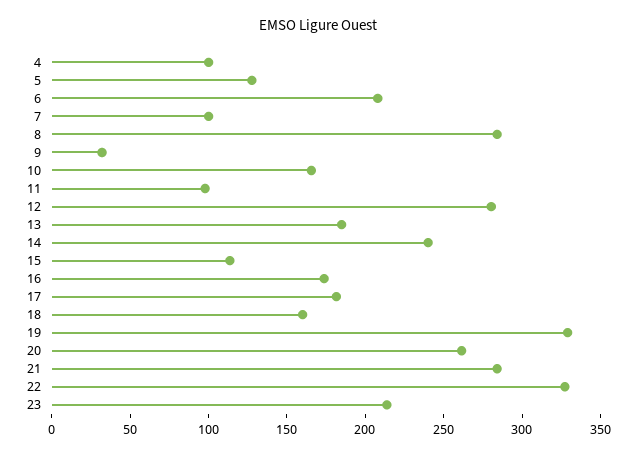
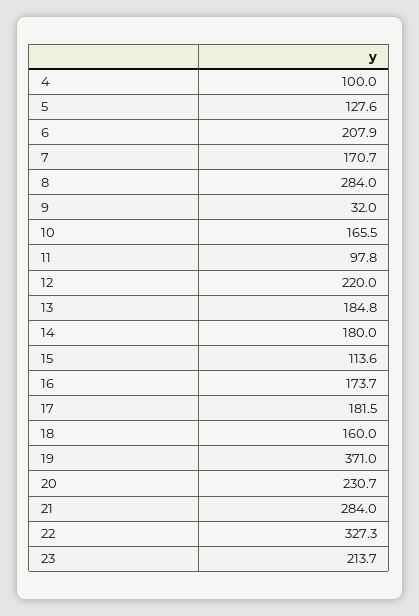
  {
    "4": 100,
    "5": 127.6,
    "6": 207.9,
-   "7": 100,
+   "7": 170.7,
    "8": 284,
    "9": 32,
    "10": 165.5,
    "11": 97.8,
-   "12": 280,
+   "12": 220,
    "13": 184.8,
-   "14": 240,
+   "14": 180,
    "15": 113.6,
    "16": 173.7,
    "17": 181.5,
    "18": 160,
-   "19": 330,
+   "19": 371,
-   "20": 260,
+   "20": 230.7,
    "21": 284,
    "22": 327.3,
    "23": 213.7
  }

